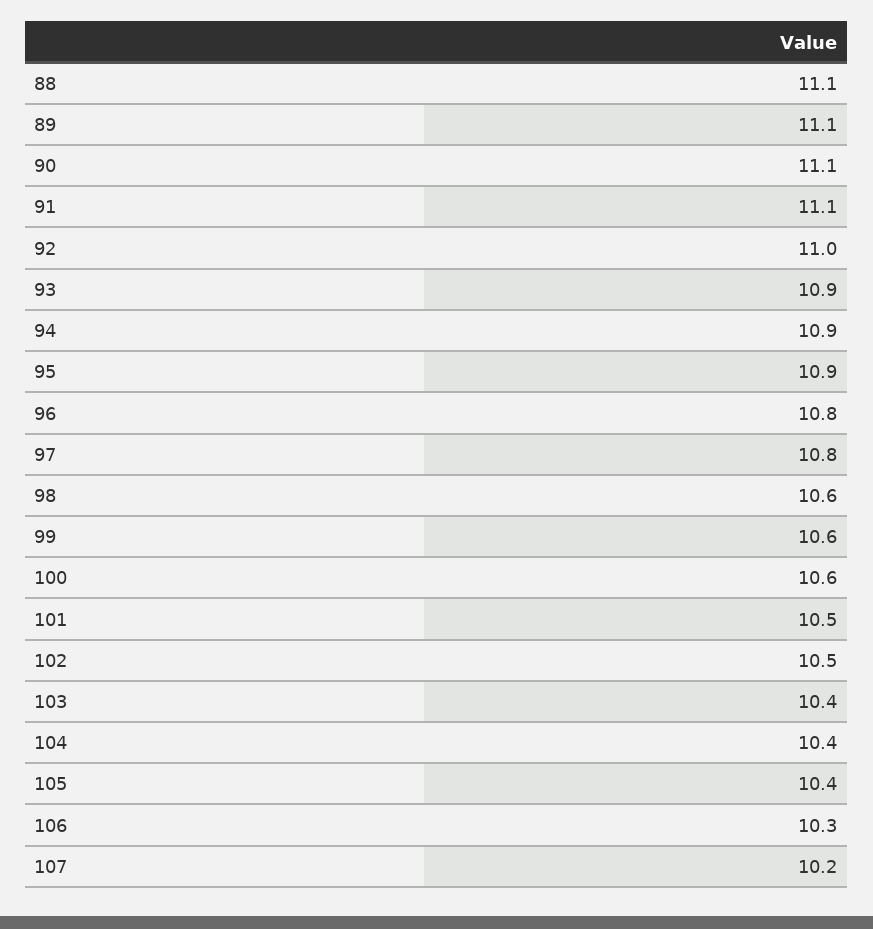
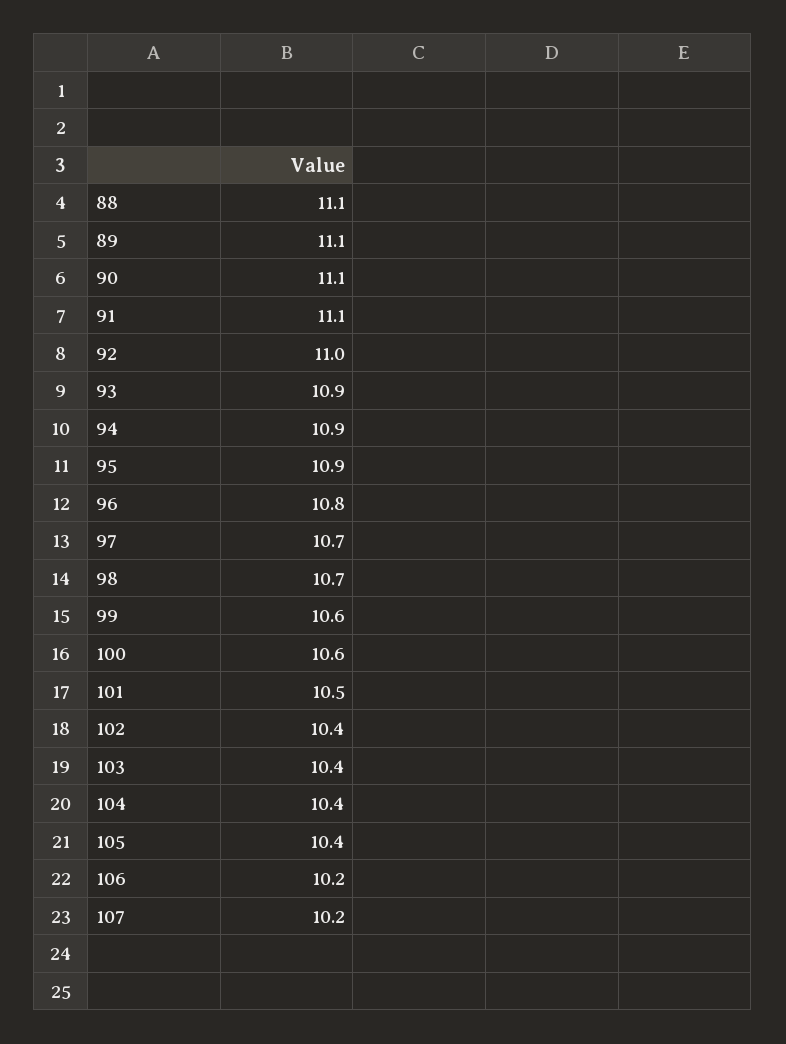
  {
    "88": 11.1,
    "89": 11.1,
    "90": 11.1,
    "91": 11.1,
    "92": 11,
    "93": 10.9,
    "94": 10.9,
    "95": 10.9,
    "96": 10.8,
-   "97": 10.8,
+   "97": 10.7,
-   "98": 10.6,
+   "98": 10.7,
    "99": 10.6,
    "100": 10.6,
    "101": 10.5,
-   "102": 10.5,
+   "102": 10.4,
    "103": 10.4,
    "104": 10.4,
    "105": 10.4,
-   "106": 10.3,
+   "106": 10.2,
    "107": 10.2
  }

